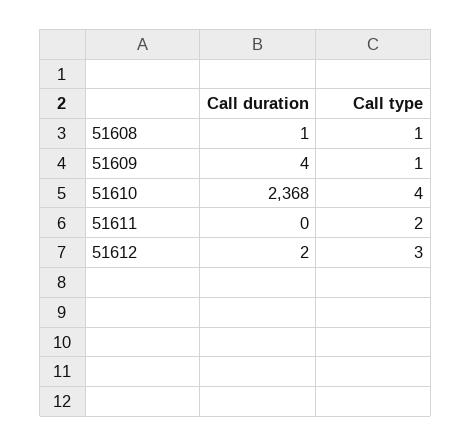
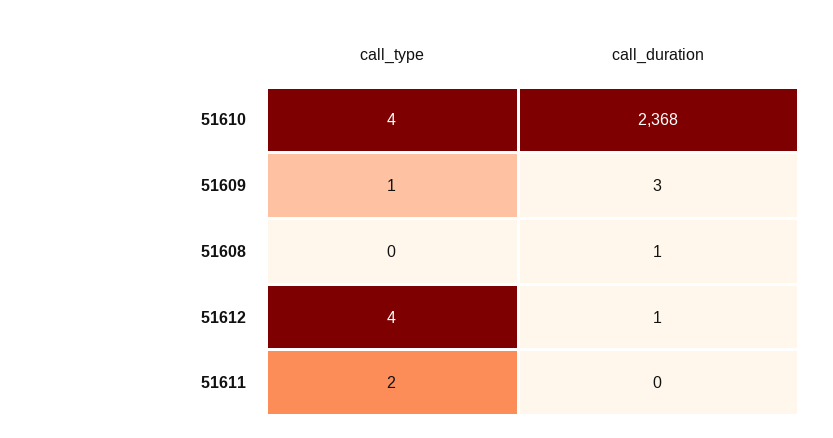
  {
    "Call duration": {
      "51608": 1,
-     "51609": 4,
+     "51609": 3,
      "51610": 2368,
      "51611": 0,
-     "51612": 2
+     "51612": 1
    },
    "Call type": {
-     "51608": 1,
+     "51608": 0,
      "51609": 1,
      "51610": 4,
      "51611": 2,
-     "51612": 3
+     "51612": 4
    }
  }

